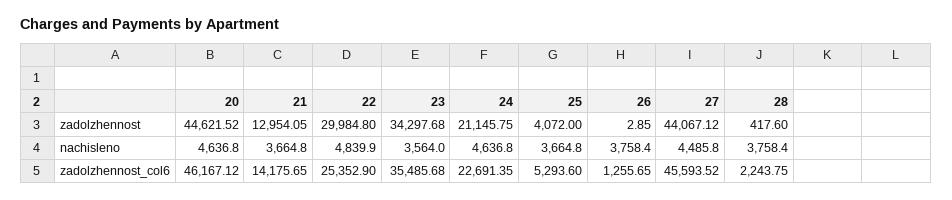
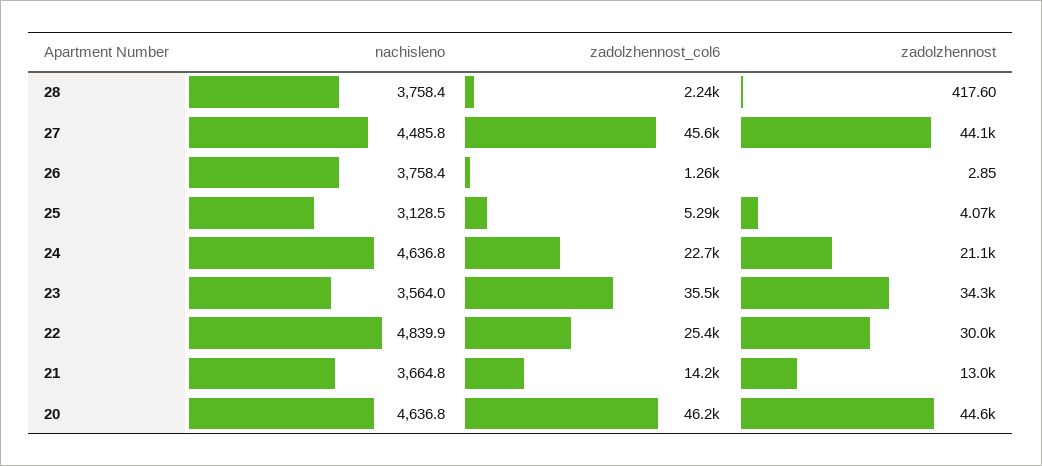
  {
    "20": {
      "zadolzhennost": 44621.52,
      "nachisleno": 4636.8,
      "zadolzhennost_col6": 46167.12
    },
    "21": {
      "zadolzhennost": 12954.05,
      "nachisleno": 3664.8,
      "zadolzhennost_col6": 14175.65
    },
    "22": {
      "zadolzhennost": 29984.8,
      "nachisleno": 4839.9,
      "zadolzhennost_col6": 25352.9
    },
    "23": {
      "zadolzhennost": 34297.68,
      "nachisleno": 3564,
      "zadolzhennost_col6": 35485.68
    },
    "24": {
      "zadolzhennost": 21145.75,
      "nachisleno": 4636.8,
      "zadolzhennost_col6": 22691.35
    },
    "25": {
      "zadolzhennost": 4072,
-     "nachisleno": 3664.8,
+     "nachisleno": 3128.5,
      "zadolzhennost_col6": 5293.6
    },
    "26": {
      "zadolzhennost": 2.85,
      "nachisleno": 3758.4,
      "zadolzhennost_col6": 1255.65
    },
    "27": {
      "zadolzhennost": 44067.12,
      "nachisleno": 4485.8,
      "zadolzhennost_col6": 45593.52
    },
    "28": {
      "zadolzhennost": 417.6,
      "nachisleno": 3758.4,
      "zadolzhennost_col6": 2243.75
    }
  }

